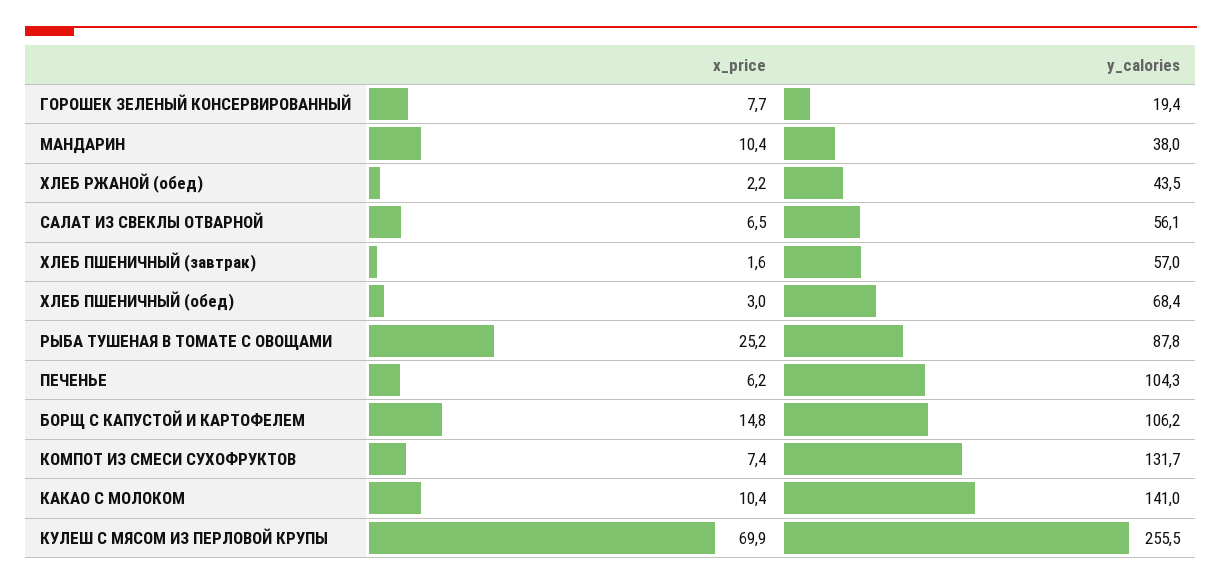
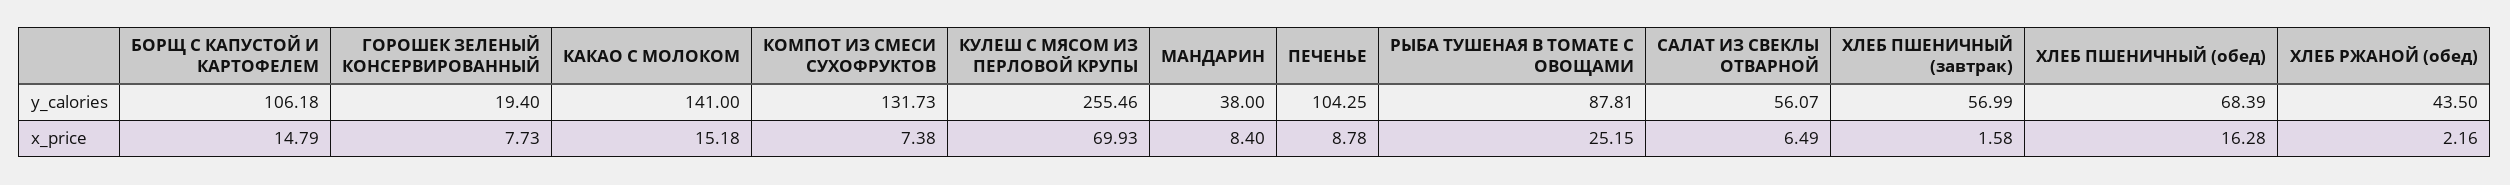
  {
    "x_price": {
      "ГОРОШЕК ЗЕЛЕНЫЙ КОНСЕРВИРОВАННЫЙ": 7.73,
-     "МАНДАРИН": 10.4,
+     "МАНДАРИН": 8.4,
      "ХЛЕБ РЖАНОЙ (обед)": 2.16,
      "САЛАТ ИЗ СВЕКЛЫ ОТВАРНОЙ": 6.49,
      "ХЛЕБ ПШЕНИЧНЫЙ (завтрак)": 1.58,
-     "ХЛЕБ ПШЕНИЧНЫЙ (обед)": 3,
+     "ХЛЕБ ПШЕНИЧНЫЙ (обед)": 16.28,
      "РЫБА ТУШЕНАЯ В ТОМАТЕ С ОВОЩАМИ": 25.15,
-     "ПЕЧЕНЬЕ": 6.2,
+     "ПЕЧЕНЬЕ": 8.78,
      "БОРЩ С КАПУСТОЙ И КАРТОФЕЛЕМ": 14.79,
      "КОМПОТ ИЗ СМЕСИ СУХОФРУКТОВ": 7.38,
-     "КАКАО С МОЛОКОМ": 10.4,
+     "КАКАО С МОЛОКОМ": 15.18,
      "КУЛЕШ С МЯСОМ ИЗ ПЕРЛОВОЙ КРУПЫ": 69.93
    },
    "y_calories": {
      "ГОРОШЕК ЗЕЛЕНЫЙ КОНСЕРВИРОВАННЫЙ": 19.4,
      "МАНДАРИН": 38,
      "ХЛЕБ РЖАНОЙ (обед)": 43.5,
      "САЛАТ ИЗ СВЕКЛЫ ОТВАРНОЙ": 56.07,
      "ХЛЕБ ПШЕНИЧНЫЙ (завтрак)": 56.99,
      "ХЛЕБ ПШЕНИЧНЫЙ (обед)": 68.39,
      "РЫБА ТУШЕНАЯ В ТОМАТЕ С ОВОЩАМИ": 87.81,
      "ПЕЧЕНЬЕ": 104.25,
      "БОРЩ С КАПУСТОЙ И КАРТОФЕЛЕМ": 106.18,
      "КОМПОТ ИЗ СМЕСИ СУХОФРУКТОВ": 131.73,
      "КАКАО С МОЛОКОМ": 141,
      "КУЛЕШ С МЯСОМ ИЗ ПЕРЛОВОЙ КРУПЫ": 255.46
    }
  }

